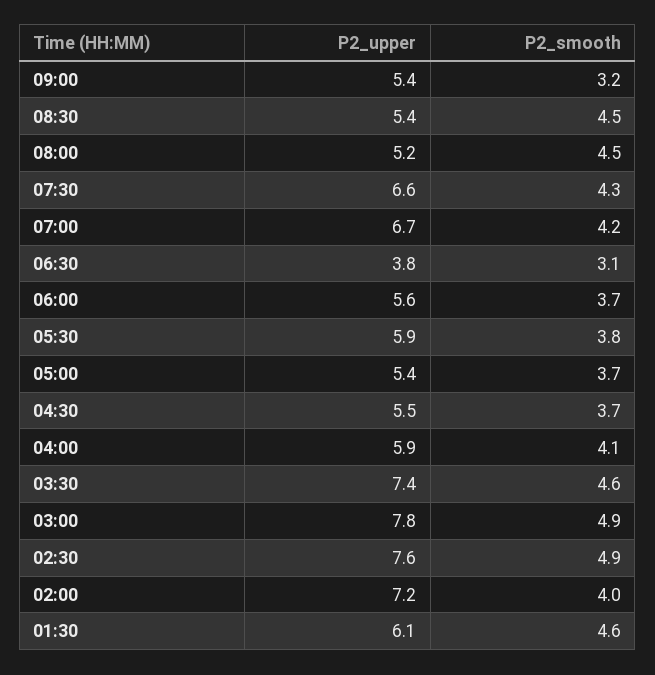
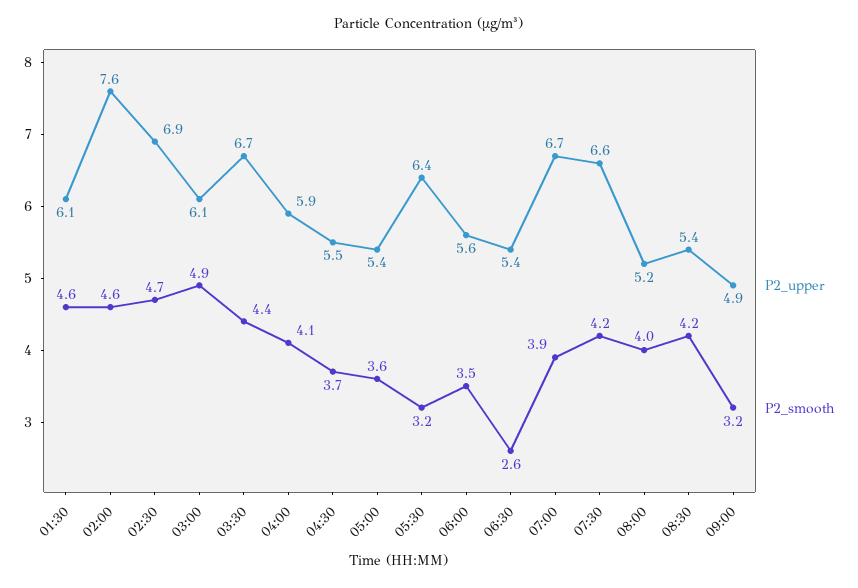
  {
    "P2_upper": {
-     "09:00": 5.4,
+     "09:00": 4.9,
      "08:30": 5.4,
      "08:00": 5.2,
      "07:30": 6.6,
      "07:00": 6.7,
-     "06:30": 3.8,
+     "06:30": 5.4,
      "06:00": 5.6,
-     "05:30": 5.9,
+     "05:30": 6.4,
      "05:00": 5.4,
      "04:30": 5.5,
      "04:00": 5.9,
-     "03:30": 7.4,
+     "03:30": 6.7,
-     "03:00": 7.8,
+     "03:00": 6.1,
-     "02:30": 7.6,
+     "02:30": 6.9,
-     "02:00": 7.2,
+     "02:00": 7.6,
      "01:30": 6.1
    },
    "P2_smooth": {
      "09:00": 3.2,
-     "08:30": 4.5,
+     "08:30": 4.2,
-     "08:00": 4.5,
+     "08:00": 4,
-     "07:30": 4.3,
+     "07:30": 4.2,
-     "07:00": 4.2,
+     "07:00": 3.9,
-     "06:30": 3.1,
+     "06:30": 2.6,
-     "06:00": 3.7,
+     "06:00": 3.5,
-     "05:30": 3.8,
+     "05:30": 3.2,
-     "05:00": 3.7,
+     "05:00": 3.6,
      "04:30": 3.7,
      "04:00": 4.1,
-     "03:30": 4.6,
+     "03:30": 4.4,
      "03:00": 4.9,
-     "02:30": 4.9,
+     "02:30": 4.7,
-     "02:00": 4,
+     "02:00": 4.6,
      "01:30": 4.6
    }
  }

